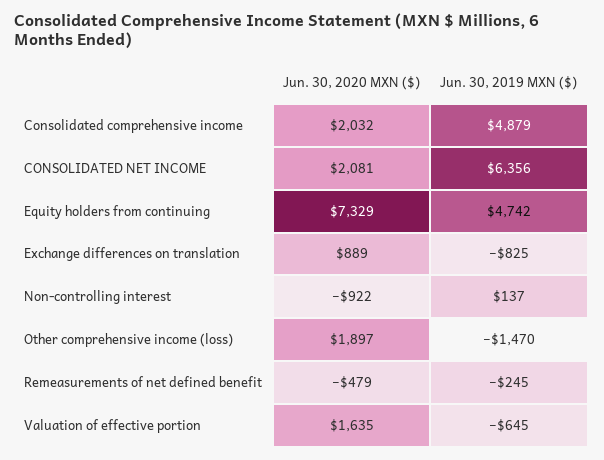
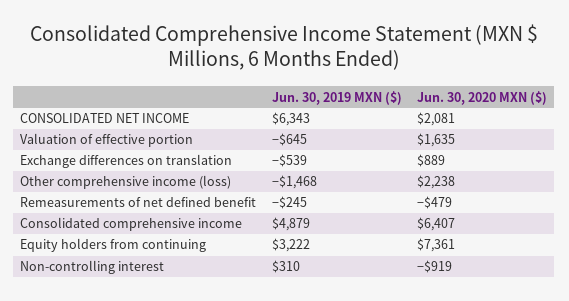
  {
    "Jun. 30, 2020 MXN ($)": {
-     "Consolidated comprehensive income": 2032,
+     "Consolidated comprehensive income": 6407,
      "CONSOLIDATED NET INCOME": 2081,
-     "Equity holders from continuing": 7329,
+     "Equity holders from continuing": 7361,
      "Exchange differences on translation": 889,
-     "Non-controlling interest": -922,
+     "Non-controlling interest": -919,
-     "Other comprehensive income (loss)": 1897,
+     "Other comprehensive income (loss)": 2238,
      "Remeasurements of net defined benefit": -479,
      "Valuation of effective portion": 1635
    },
    "Jun. 30, 2019 MXN ($)": {
      "Consolidated comprehensive income": 4879,
-     "CONSOLIDATED NET INCOME": 6356,
+     "CONSOLIDATED NET INCOME": 6343,
-     "Equity holders from continuing": 4742,
+     "Equity holders from continuing": 3222,
-     "Exchange differences on translation": -825,
+     "Exchange differences on translation": -539,
-     "Non-controlling interest": 137,
+     "Non-controlling interest": 310,
-     "Other comprehensive income (loss)": -1470,
+     "Other comprehensive income (loss)": -1468,
      "Remeasurements of net defined benefit": -245,
      "Valuation of effective portion": -645
    }
  }

